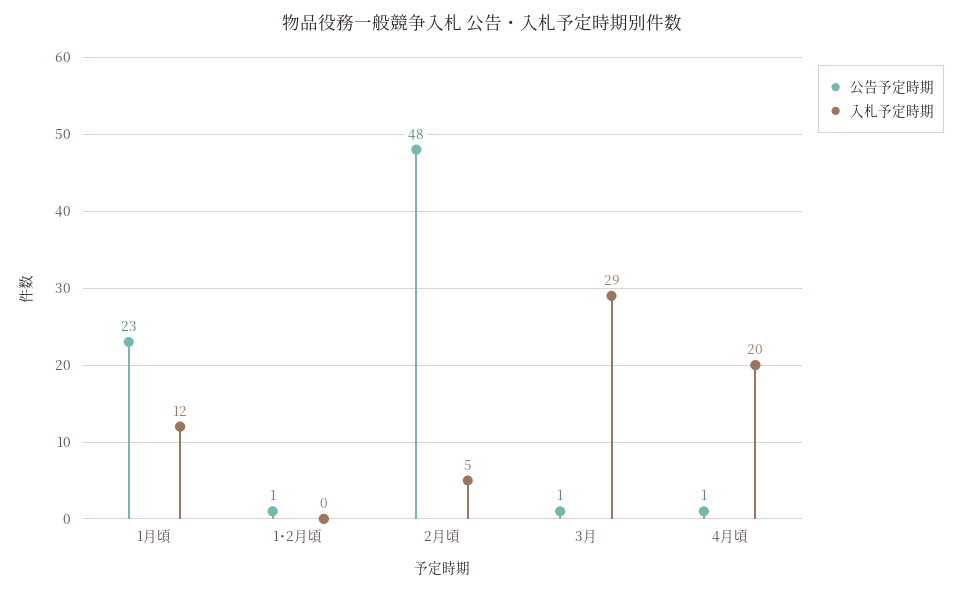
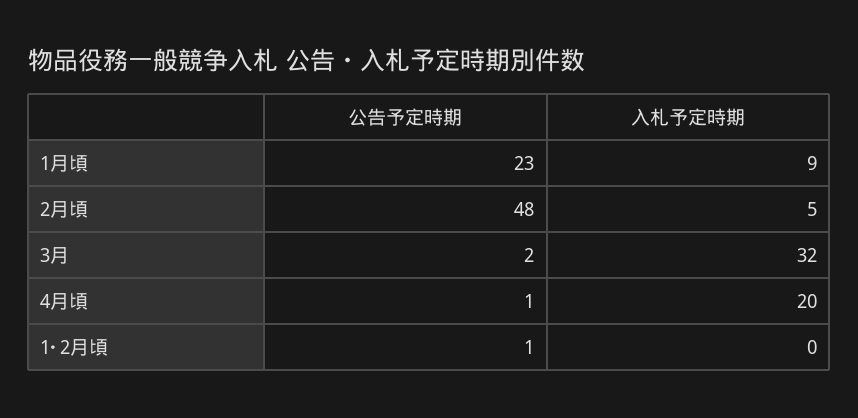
  {
    "公告予定時期": {
      "1月頃": 23,
      "1･2月頃": 1,
      "2月頃": 48,
-     "3月": 1,
+     "3月": 2,
      "4月頃": 1
    },
    "入札予定時期": {
-     "1月頃": 12,
+     "1月頃": 9,
      "1･2月頃": 0,
      "2月頃": 5,
-     "3月": 29,
+     "3月": 32,
      "4月頃": 20
    }
  }

